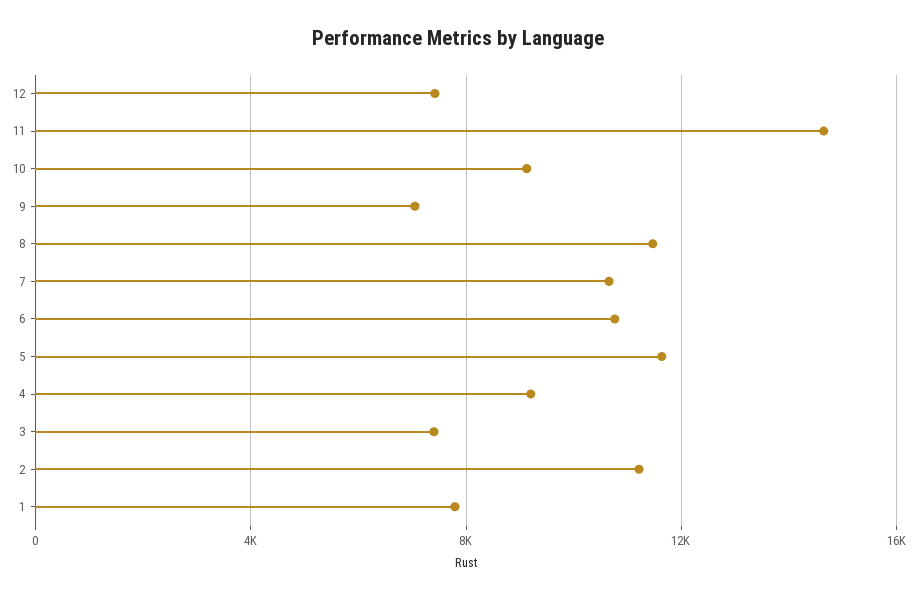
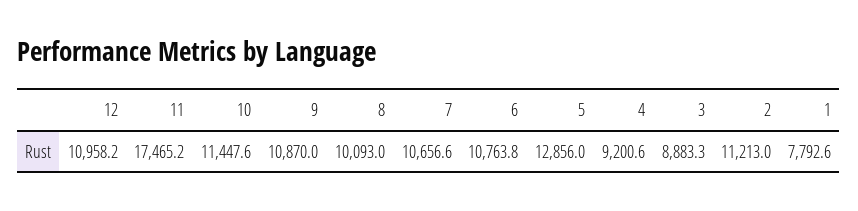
  {
-   "12": 7500,
+   "12": 10958.2,
-   "11": 14500,
+   "11": 17465.2,
-   "10": 9000,
+   "10": 11447.6,
-   "9": 7000,
+   "9": 10870,
-   "8": 11500,
+   "8": 10093,
    "7": 10656.6,
    "6": 10763.8,
-   "5": 11500,
+   "5": 12856,
    "4": 9200.6,
-   "3": 7500,
+   "3": 8883.3,
    "2": 11213,
    "1": 7792.6
  }

